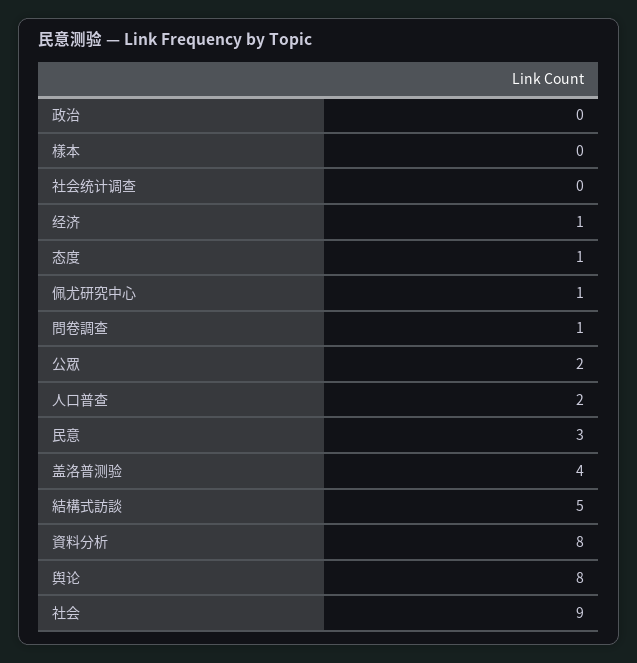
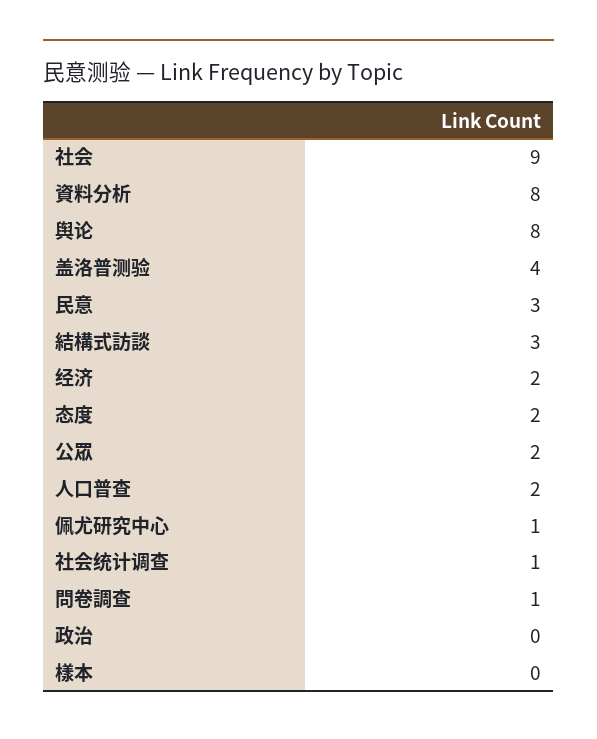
  {
    "政治": 0,
    "樣本": 0,
-   "社会统计调查": 0,
+   "社会统计调查": 1,
-   "经济": 1,
+   "经济": 2,
-   "态度": 1,
+   "态度": 2,
    "佩尤研究中心": 1,
    "問卷調查": 1,
    "公眾": 2,
    "人口普查": 2,
    "民意": 3,
    "盖洛普测验": 4,
-   "結構式訪談": 5,
+   "結構式訪談": 3,
    "資料分析": 8,
    "舆论": 8,
    "社会": 9
  }

